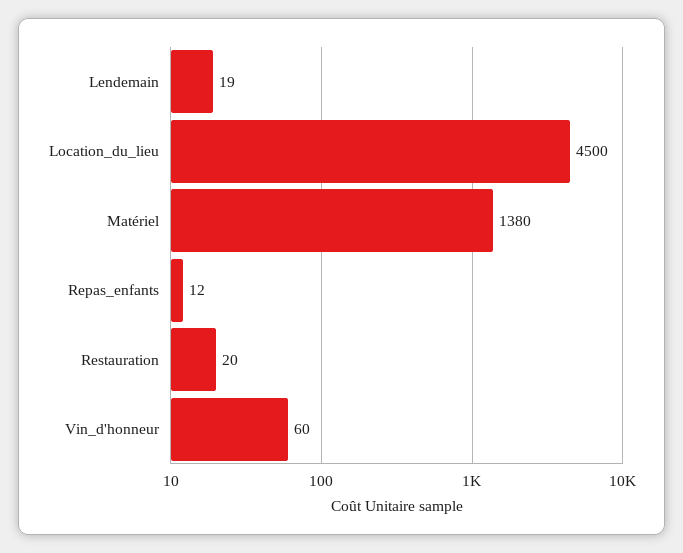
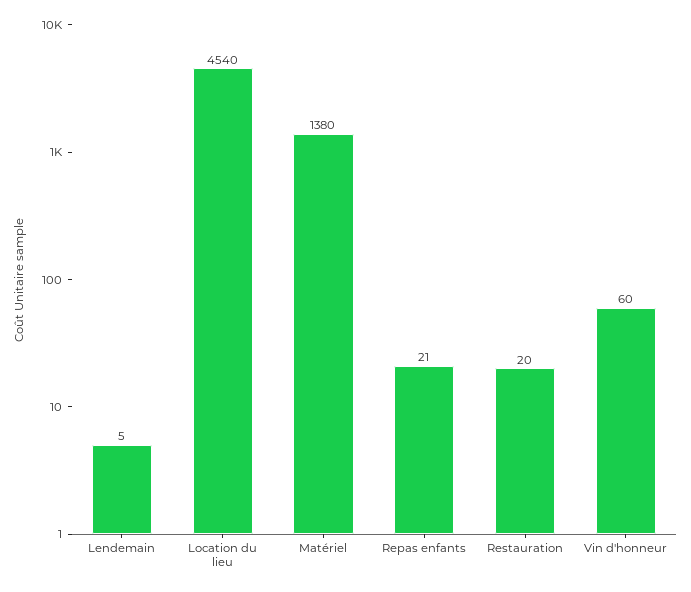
  {
-   "Lendemain": 19,
+   "Lendemain": 5,
-   "Location_du_lieu": 4500,
+   "Location_du_lieu": 4540,
    "Matériel": 1380,
-   "Repas_enfants": 12,
+   "Repas_enfants": 21,
    "Restauration": 20,
    "Vin_d'honneur": 60
  }

